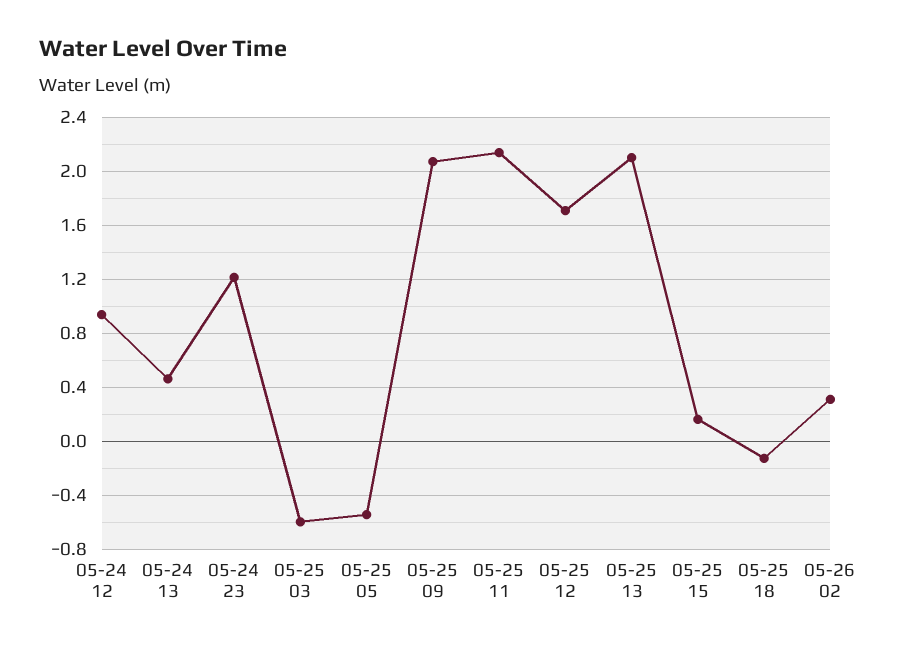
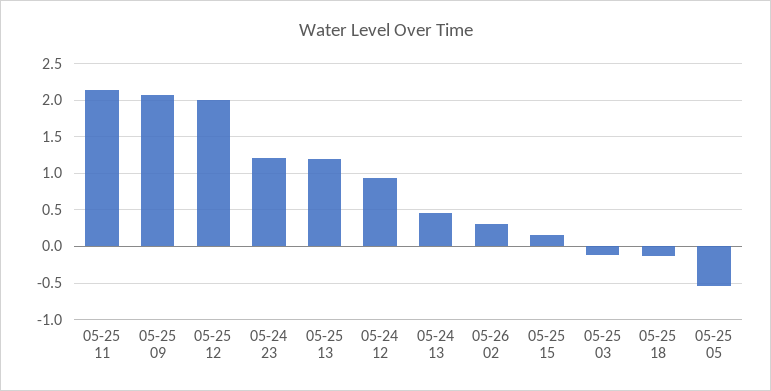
  {
    "05-24 12": 0.95,
    "05-24 13": 0.45,
    "05-24 23": 1.2,
-   "05-25 03": -0.6,
+   "05-25 03": -0.1,
    "05-25 05": -0.55,
    "05-25 09": 2.05,
    "05-25 11": 2.15,
-   "05-25 12": 1.7,
+   "05-25 12": 2,
-   "05-25 13": 2.1,
+   "05-25 13": 1.2,
    "05-25 15": 0.15,
    "05-25 18": -0.15,
    "05-26 02": 0.3
  }

